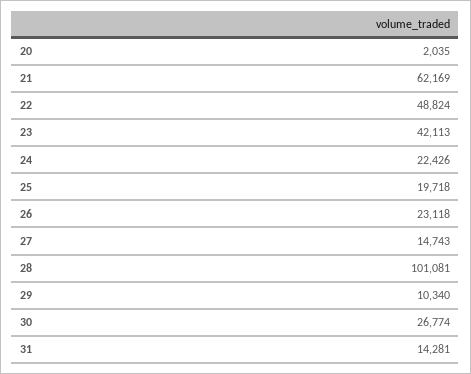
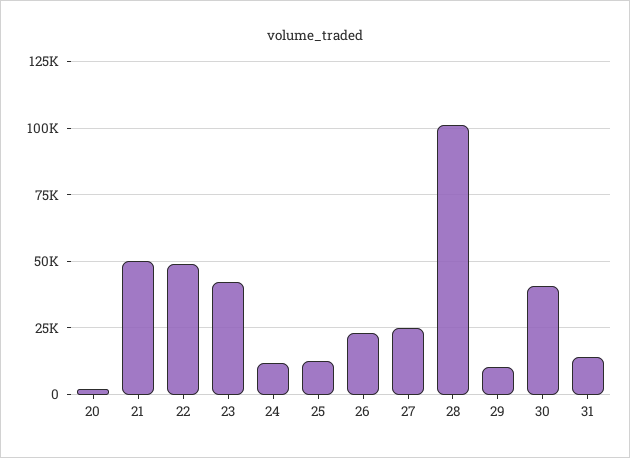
  {
    "20": 2035,
-   "21": 62169,
+   "21": 50000,
    "22": 48824,
    "23": 42113,
-   "24": 22426,
+   "24": 12500,
-   "25": 19718,
+   "25": 12500,
    "26": 23118,
-   "27": 14743,
+   "27": 25000,
    "28": 101081,
    "29": 10340,
-   "30": 26774,
+   "30": 40000,
    "31": 14281
  }

